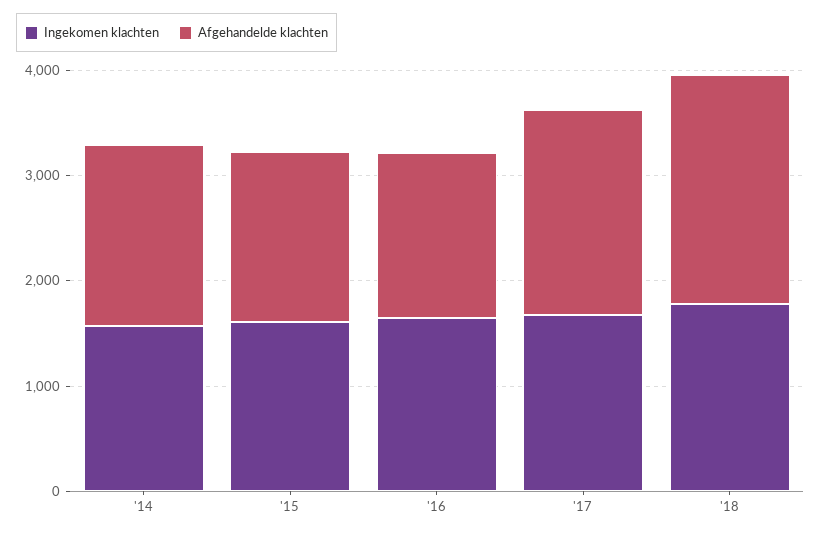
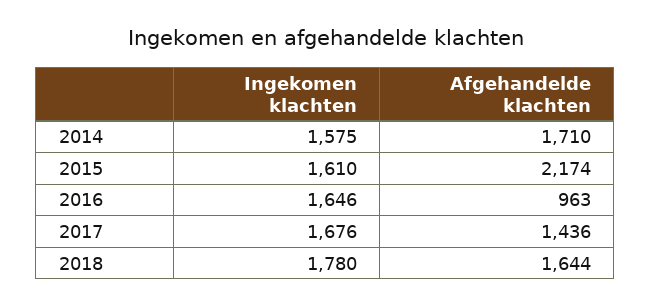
  {
    "Ingekomen klachten": {
      "'14": 1575,
      "'15": 1610,
      "'16": 1646,
      "'17": 1676,
      "'18": 1780
    },
    "Afgehandelde klachten": {
      "'14": 1710,
-     "'15": 1600,
+     "'15": 2174,
-     "'16": 1600,
+     "'16": 963,
-     "'17": 2000,
+     "'17": 1436,
-     "'18": 2200
+     "'18": 1644
    }
  }

